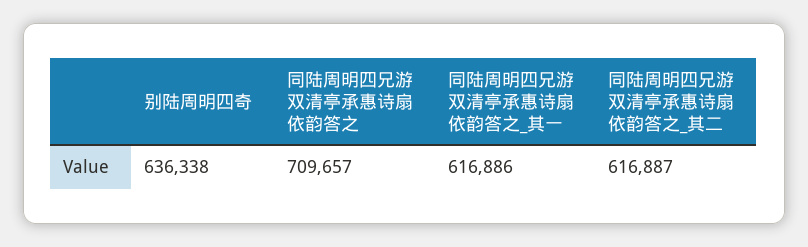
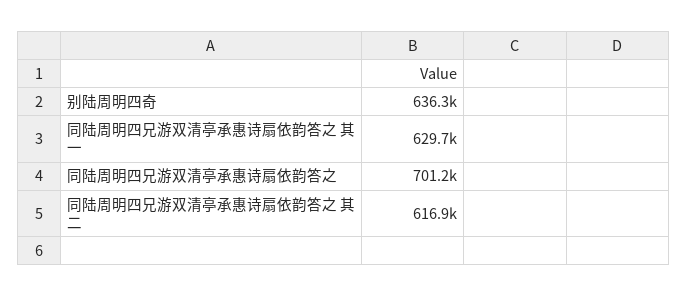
  {
    "别陆周明四奇": 636338,
-   "同陆周明四兄游双清亭承惠诗扇依韵答之": 709657,
+   "同陆周明四兄游双清亭承惠诗扇依韵答之": 701200,
-   "同陆周明四兄游双清亭承惠诗扇依韵答之_其一": 616886,
+   "同陆周明四兄游双清亭承惠诗扇依韵答之_其一": 629700,
    "同陆周明四兄游双清亭承惠诗扇依韵答之_其二": 616887
  }

